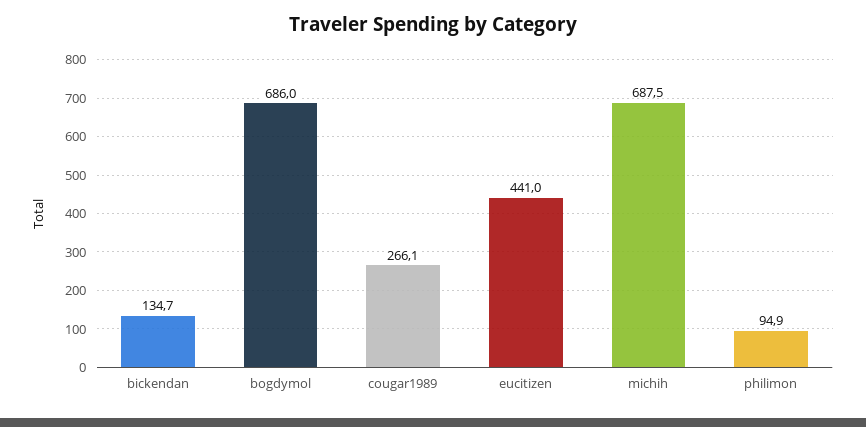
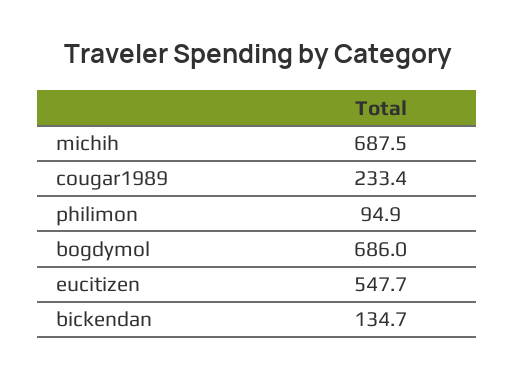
  {
    "bickendan": 134.7,
    "bogdymol": 686,
-   "cougar1989": 266.1,
+   "cougar1989": 233.4,
-   "eucitizen": 441,
+   "eucitizen": 547.7,
    "michih": 687.5,
    "philimon": 94.9
  }

